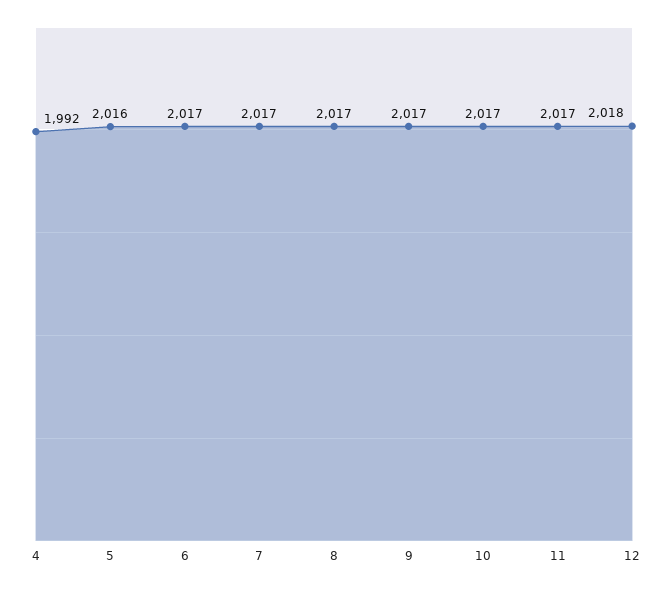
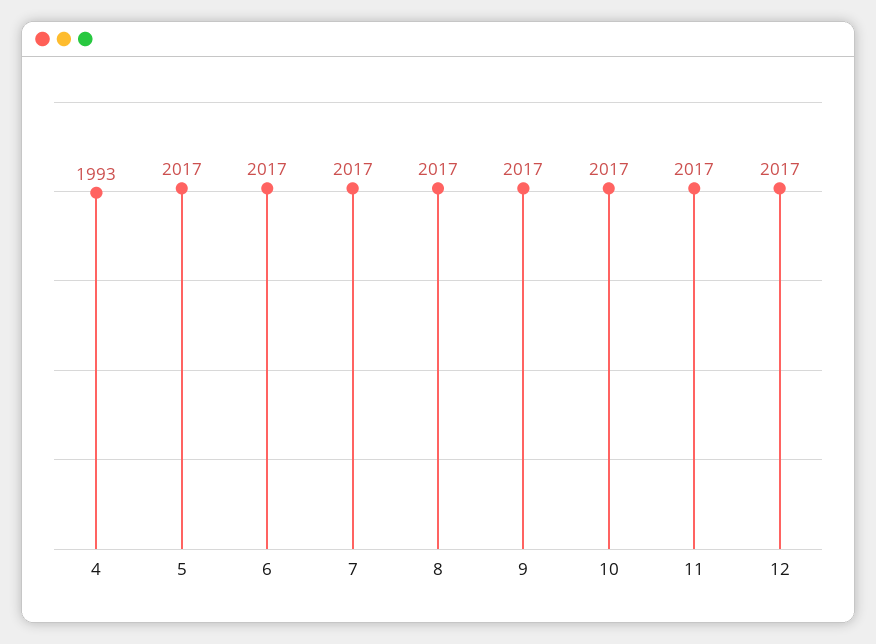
  {
-   "4": 1992,
+   "4": 1993,
-   "5": 2016,
+   "5": 2017,
    "6": 2017,
    "7": 2017,
    "8": 2017,
    "9": 2017,
    "10": 2017,
    "11": 2017,
-   "12": 2018
+   "12": 2017
  }

